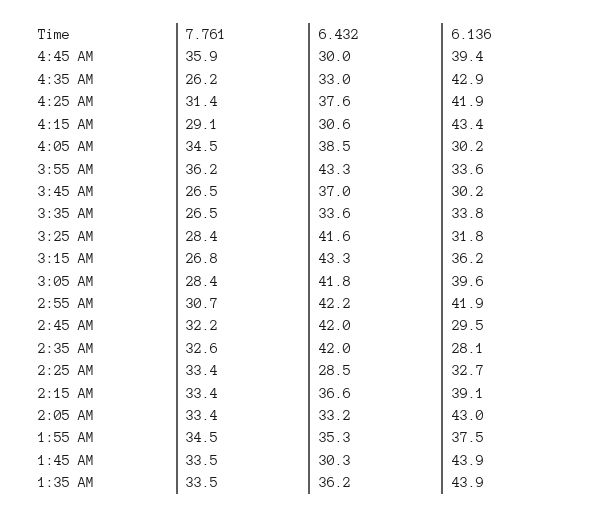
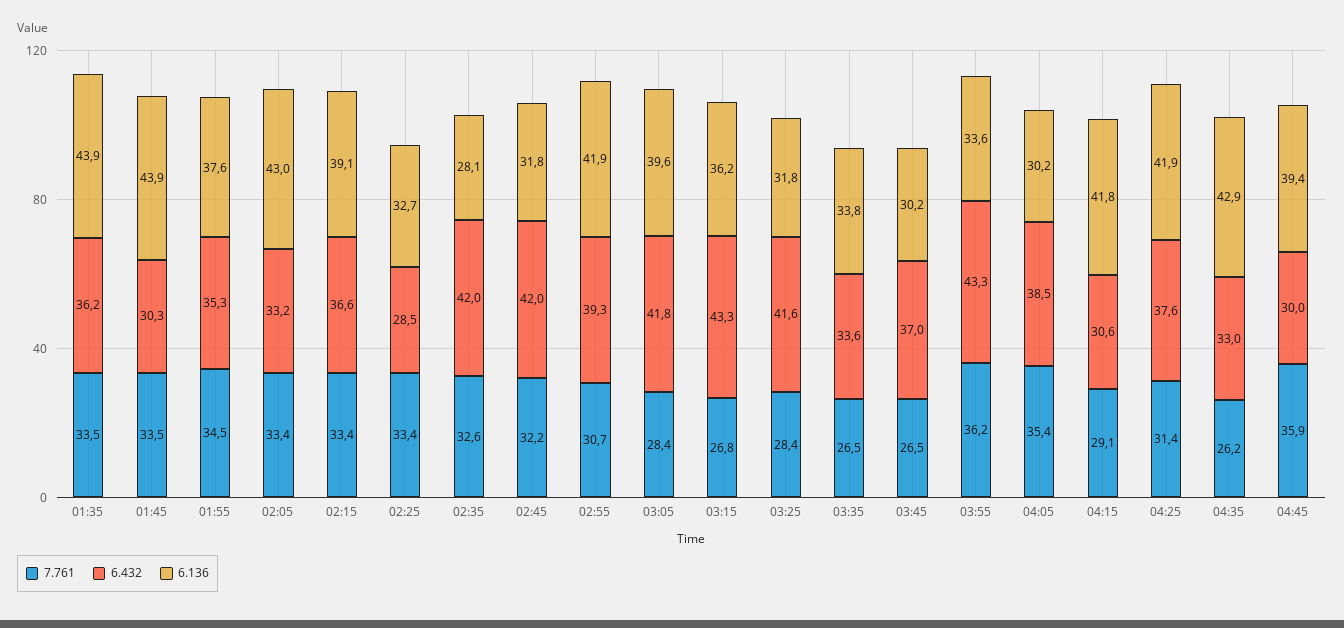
  {
    "7.761": {
      "4:45 AM": 35.9,
      "4:35 AM": 26.2,
      "4:25 AM": 31.4,
      "4:15 AM": 29.1,
-     "4:05 AM": 34.5,
+     "4:05 AM": 35.4,
      "3:55 AM": 36.2,
      "3:45 AM": 26.5,
      "3:35 AM": 26.5,
      "3:25 AM": 28.4,
      "3:15 AM": 26.8,
      "3:05 AM": 28.4,
      "2:55 AM": 30.7,
      "2:45 AM": 32.2,
      "2:35 AM": 32.6,
      "2:25 AM": 33.4,
      "2:15 AM": 33.4,
      "2:05 AM": 33.4,
      "1:55 AM": 34.5,
      "1:45 AM": 33.5,
      "1:35 AM": 33.5
    },
    "6.432": {
      "4:45 AM": 30,
      "4:35 AM": 33,
      "4:25 AM": 37.6,
      "4:15 AM": 30.6,
      "4:05 AM": 38.5,
      "3:55 AM": 43.3,
      "3:45 AM": 37,
      "3:35 AM": 33.6,
      "3:25 AM": 41.6,
      "3:15 AM": 43.3,
      "3:05 AM": 41.8,
-     "2:55 AM": 42.2,
+     "2:55 AM": 39.3,
      "2:45 AM": 42,
      "2:35 AM": 42,
      "2:25 AM": 28.5,
      "2:15 AM": 36.6,
      "2:05 AM": 33.2,
      "1:55 AM": 35.3,
      "1:45 AM": 30.3,
      "1:35 AM": 36.2
    },
    "6.136": {
      "4:45 AM": 39.4,
      "4:35 AM": 42.9,
      "4:25 AM": 41.9,
-     "4:15 AM": 43.4,
+     "4:15 AM": 41.8,
      "4:05 AM": 30.2,
      "3:55 AM": 33.6,
      "3:45 AM": 30.2,
      "3:35 AM": 33.8,
      "3:25 AM": 31.8,
      "3:15 AM": 36.2,
      "3:05 AM": 39.6,
      "2:55 AM": 41.9,
-     "2:45 AM": 29.5,
+     "2:45 AM": 31.8,
      "2:35 AM": 28.1,
      "2:25 AM": 32.7,
      "2:15 AM": 39.1,
      "2:05 AM": 43,
-     "1:55 AM": 37.5,
+     "1:55 AM": 37.6,
      "1:45 AM": 43.9,
      "1:35 AM": 43.9
    }
  }

